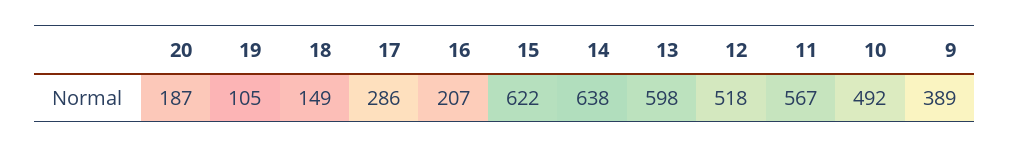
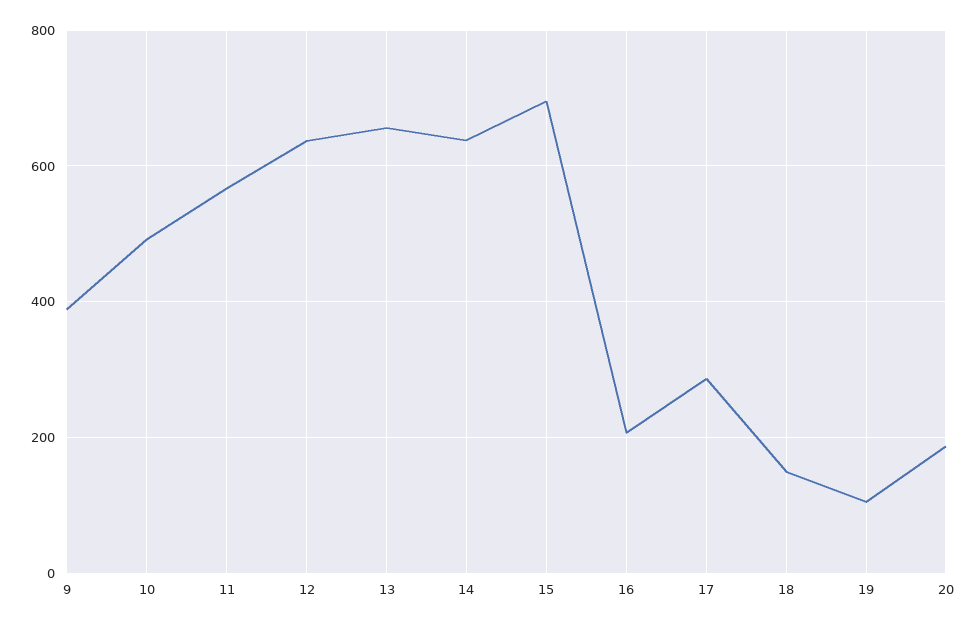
  {
    "20": 187,
    "19": 105,
    "18": 149,
    "17": 286,
    "16": 207,
-   "15": 622,
+   "15": 700,
    "14": 638,
-   "13": 598,
+   "13": 660,
-   "12": 518,
+   "12": 640,
    "11": 567,
    "10": 492,
    "9": 389
  }

